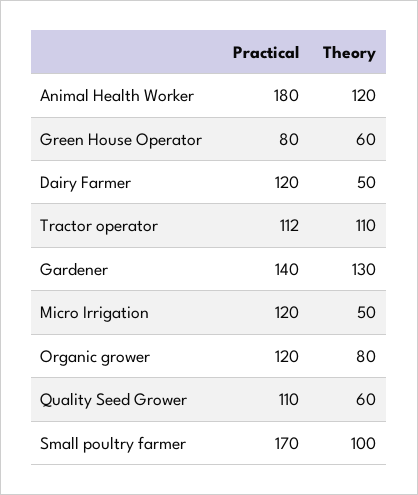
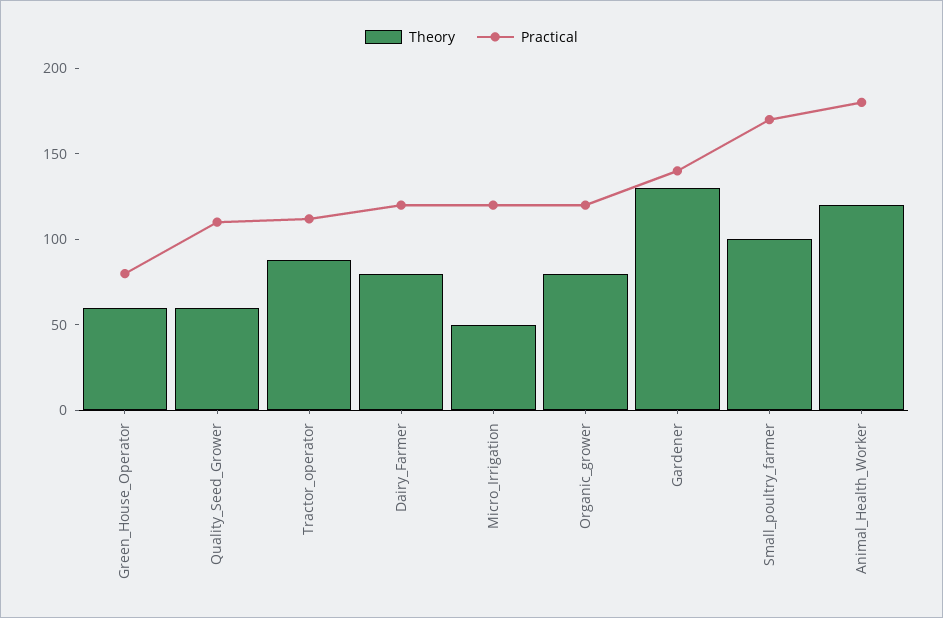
  {
    "Practical": {
      "Animal Health Worker": 180,
      "Green House Operator": 80,
      "Dairy Farmer": 120,
      "Tractor operator": 112,
      "Gardener": 140,
      "Micro Irrigation": 120,
      "Organic grower": 120,
      "Quality Seed Grower": 110,
      "Small poultry farmer": 170
    },
    "Theory": {
      "Animal Health Worker": 120,
      "Green House Operator": 60,
-     "Dairy Farmer": 50,
+     "Dairy Farmer": 80,
-     "Tractor operator": 110,
+     "Tractor operator": 90,
      "Gardener": 130,
      "Micro Irrigation": 50,
      "Organic grower": 80,
      "Quality Seed Grower": 60,
      "Small poultry farmer": 100
    }
  }

